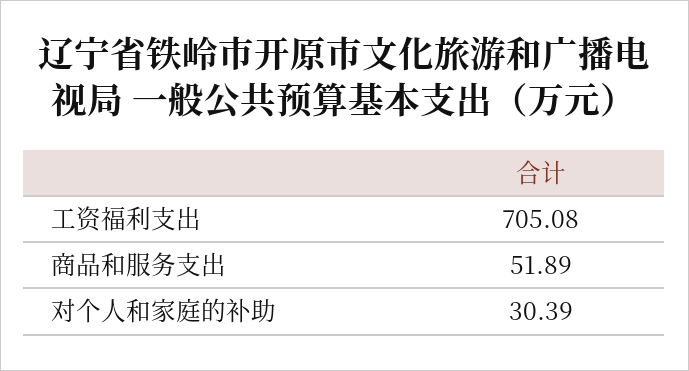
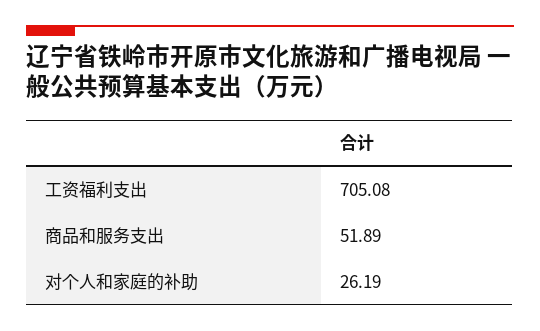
  {
    "工资福利支出": 705.08,
    "商品和服务支出": 51.89,
-   "对个人和家庭的补助": 30.39
+   "对个人和家庭的补助": 26.19
  }

